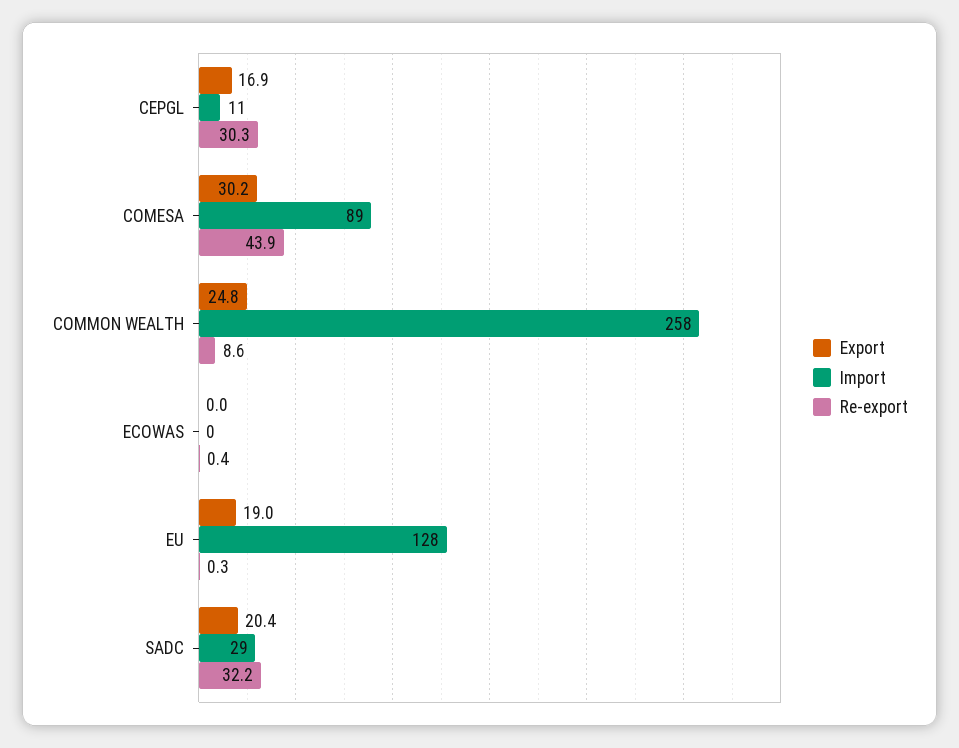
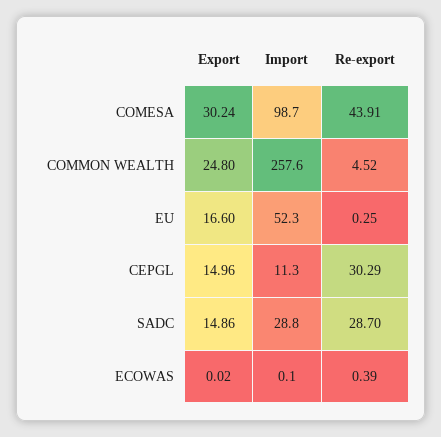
  {
    "Export": {
-     "CEPGL": 16.9,
+     "CEPGL": 14.96,
      "COMESA": 30.24,
      "COMMON WEALTH": 24.8,
      "ECOWAS": 0.02,
-     "EU": 19,
+     "EU": 16.6,
-     "SADC": 20.4
+     "SADC": 14.86
    },
    "Import": {
      "CEPGL": 11.3,
-     "COMESA": 89,
+     "COMESA": 98.7,
      "COMMON WEALTH": 257.6,
      "ECOWAS": 0.1,
-     "EU": 128,
+     "EU": 52.3,
      "SADC": 28.8
    },
    "Re-export": {
      "CEPGL": 30.29,
      "COMESA": 43.91,
-     "COMMON WEALTH": 8.6,
+     "COMMON WEALTH": 4.52,
      "ECOWAS": 0.39,
      "EU": 0.25,
-     "SADC": 32.2
+     "SADC": 28.7
    }
  }

